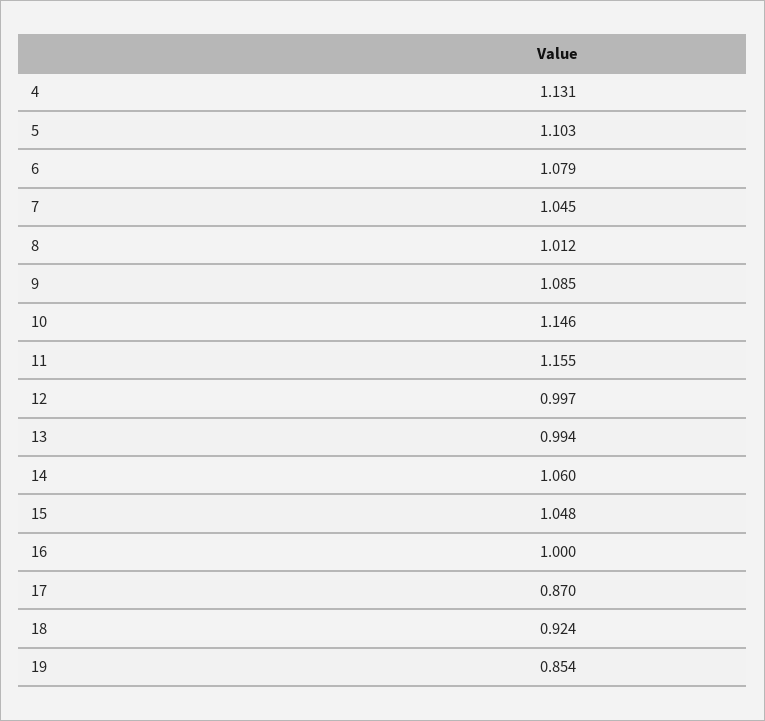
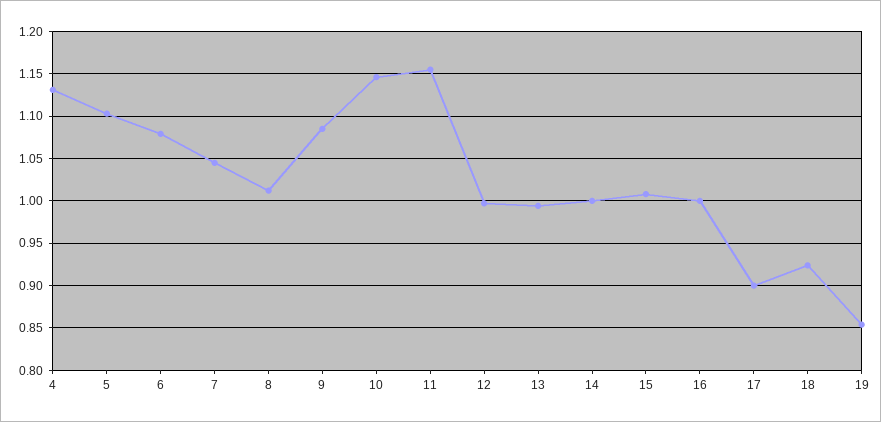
  {
    "4": 1.131,
    "5": 1.103,
    "6": 1.079,
    "7": 1.045,
    "8": 1.012,
    "9": 1.085,
    "10": 1.146,
    "11": 1.155,
    "12": 0.997,
    "13": 0.994,
-   "14": 1.06,
+   "14": 1,
-   "15": 1.048,
+   "15": 1.01,
    "16": 1,
-   "17": 0.87,
+   "17": 0.9,
    "18": 0.924,
    "19": 0.854
  }

